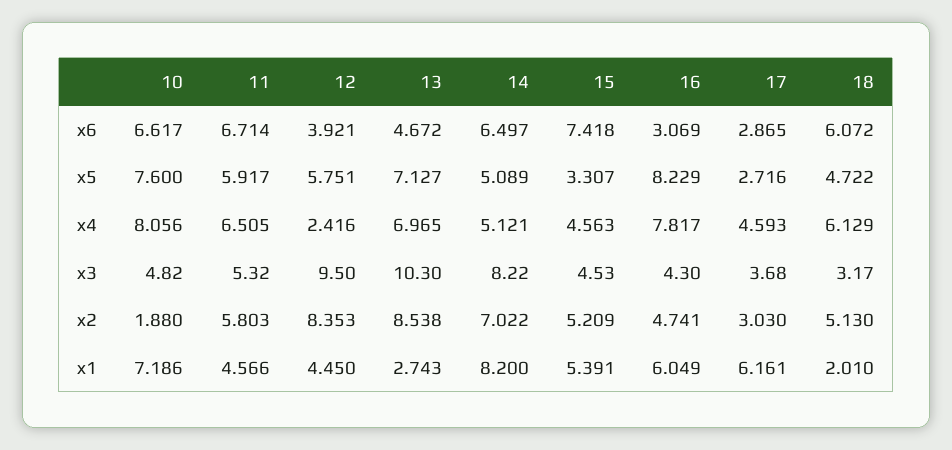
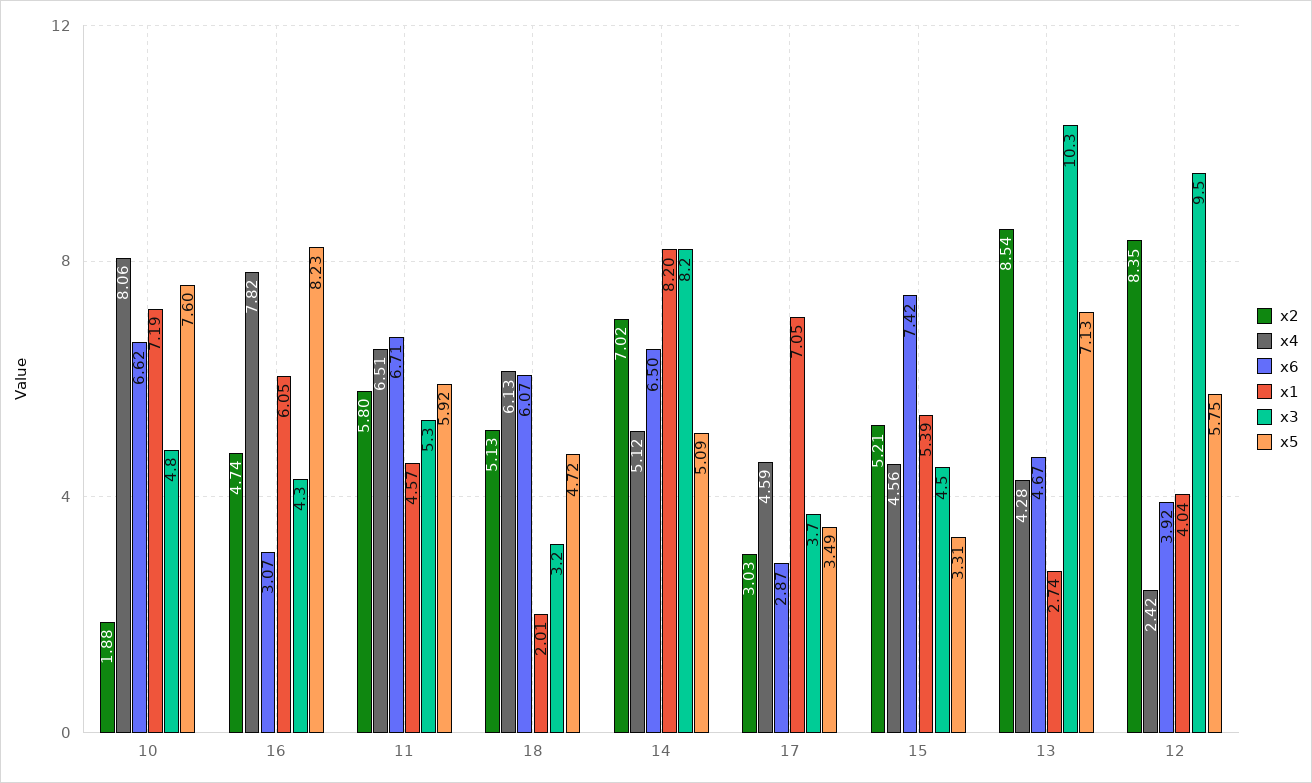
  {
    "x6": {
      "10": 6.617,
      "11": 6.714,
      "12": 3.921,
      "13": 4.672,
      "14": 6.497,
      "15": 7.418,
      "16": 3.069,
      "17": 2.865,
      "18": 6.072
    },
    "x5": {
      "10": 7.6,
      "11": 5.917,
      "12": 5.751,
      "13": 7.127,
      "14": 5.089,
      "15": 3.307,
      "16": 8.229,
-     "17": 2.716,
+     "17": 3.49,
      "18": 4.722
    },
    "x4": {
      "10": 8.056,
      "11": 6.505,
      "12": 2.416,
-     "13": 6.965,
+     "13": 4.28,
      "14": 5.121,
      "15": 4.563,
      "16": 7.817,
      "17": 4.593,
      "18": 6.129
    },
    "x3": {
      "10": 4.82,
      "11": 5.32,
      "12": 9.5,
      "13": 10.3,
      "14": 8.22,
      "15": 4.53,
      "16": 4.3,
      "17": 3.68,
      "18": 3.17
    },
    "x2": {
      "10": 1.88,
      "11": 5.803,
      "12": 8.353,
      "13": 8.538,
      "14": 7.022,
      "15": 5.209,
      "16": 4.741,
      "17": 3.03,
      "18": 5.13
    },
    "x1": {
      "10": 7.186,
      "11": 4.566,
-     "12": 4.45,
+     "12": 4.04,
      "13": 2.743,
      "14": 8.2,
      "15": 5.391,
      "16": 6.049,
-     "17": 6.161,
+     "17": 7.05,
      "18": 2.01
    }
  }

